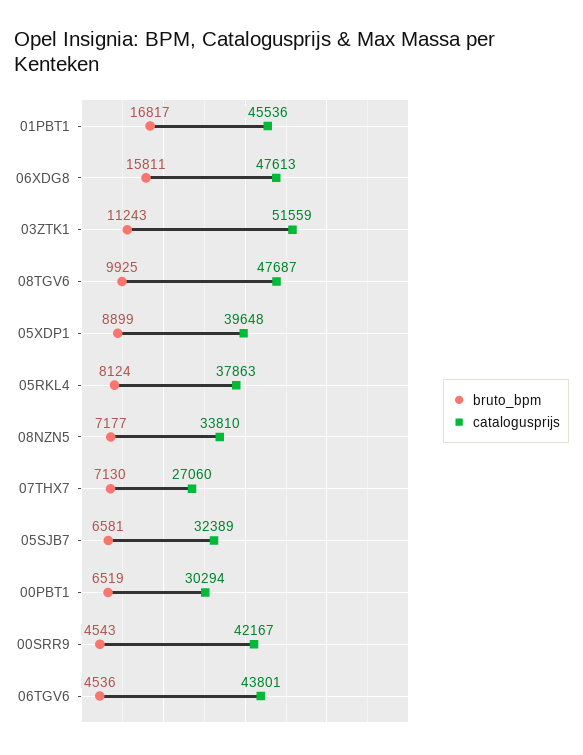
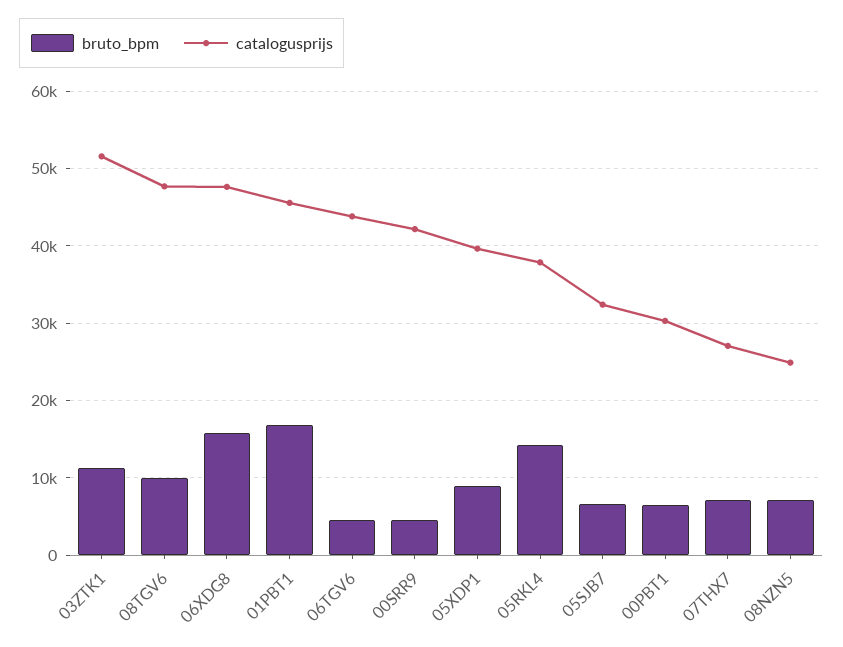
  {
    "bruto_bpm": {
      "01PBT1": 16817,
      "06XDG8": 15811,
      "03ZTK1": 11243,
      "08TGV6": 9925,
      "05XDP1": 8899,
-     "05RKL4": 8124,
+     "05RKL4": 14000,
      "08NZN5": 7177,
      "07THX7": 7130,
      "05SJB7": 6581,
      "00PBT1": 6519,
      "00SRR9": 4543,
      "06TGV6": 4536
    },
    "catalogusprijs": {
      "01PBT1": 45536,
      "06XDG8": 47613,
      "03ZTK1": 51559,
      "08TGV6": 47687,
      "05XDP1": 39648,
      "05RKL4": 37863,
-     "08NZN5": 33810,
+     "08NZN5": 25000,
      "07THX7": 27060,
      "05SJB7": 32389,
      "00PBT1": 30294,
      "00SRR9": 42167,
      "06TGV6": 43801
    }
  }

